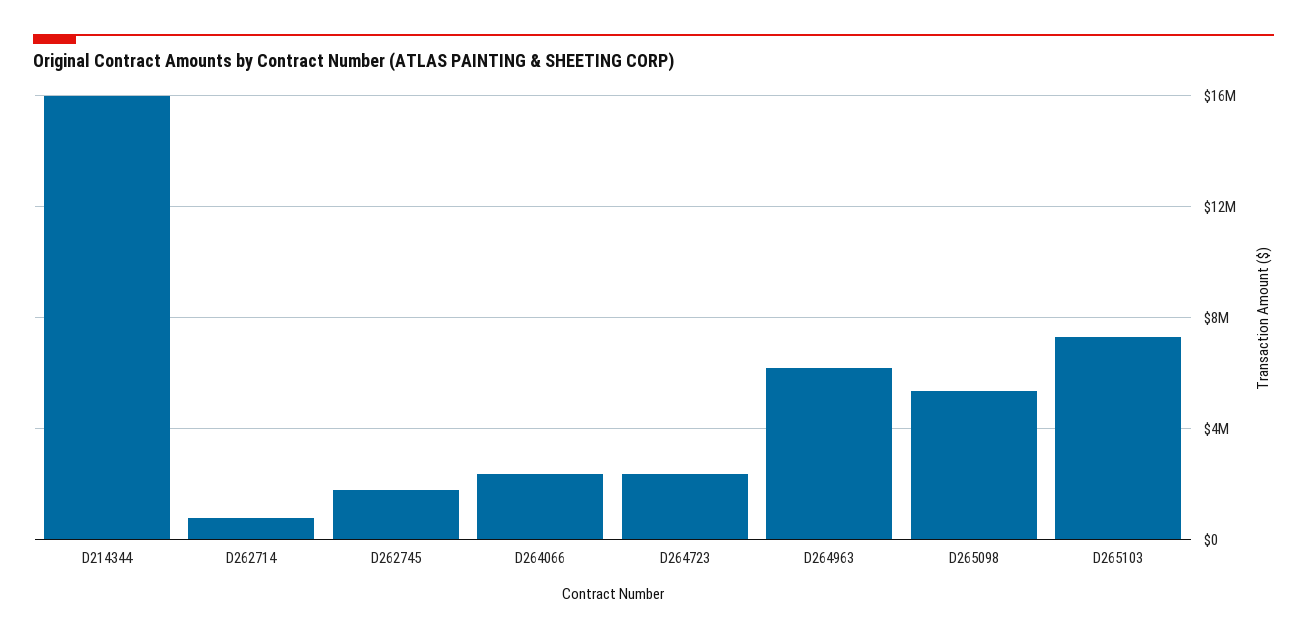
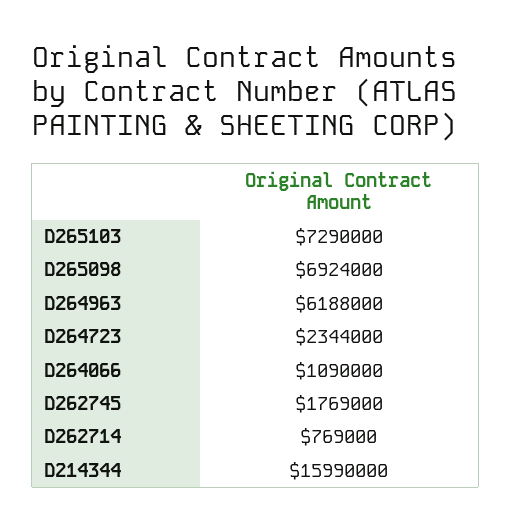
  {
    "D214344": 15990000,
    "D262714": 769000,
    "D262745": 1769000,
-   "D264066": 2500000,
+   "D264066": 1090000,
    "D264723": 2344000,
    "D264963": 6188000,
-   "D265098": 5500000,
+   "D265098": 6924000,
    "D265103": 7290000
  }

